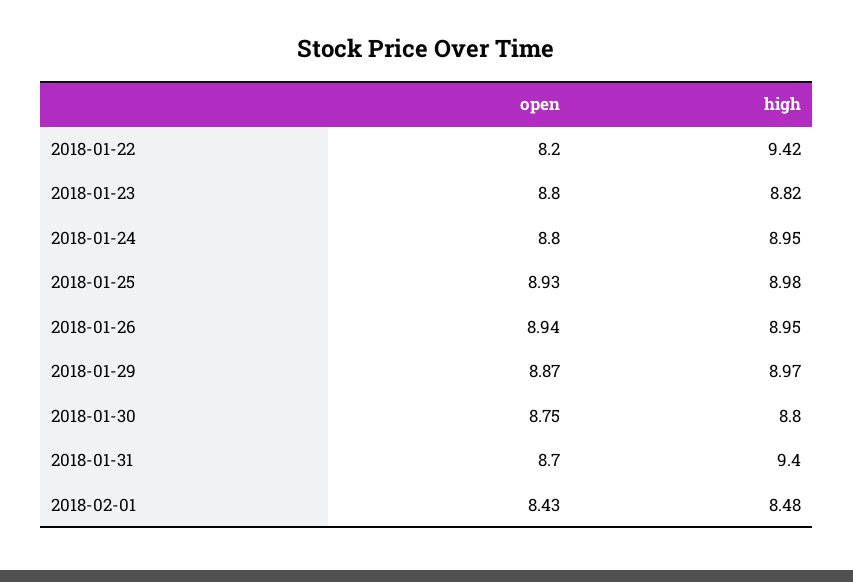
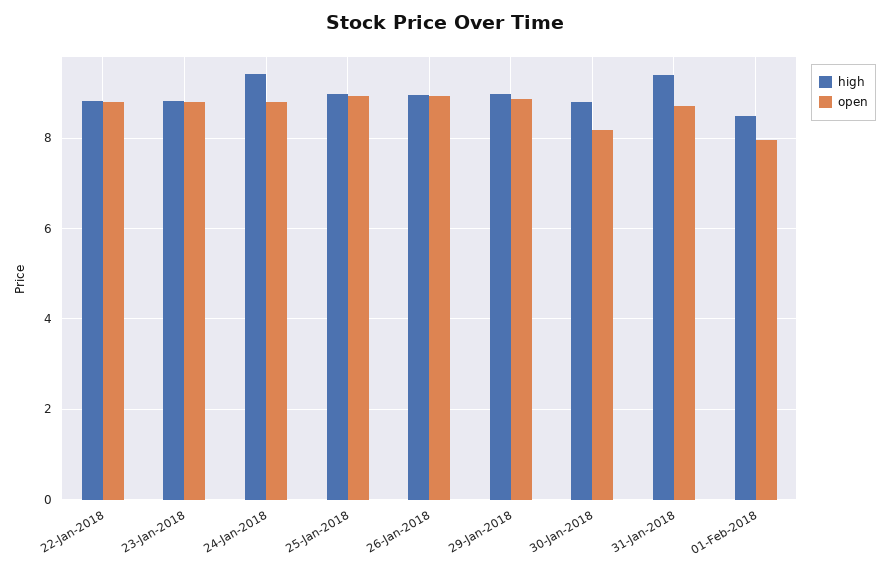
  {
    "open": {
-     "2018-01-22": 8.2,
+     "2018-01-22": 8.8,
      "2018-01-23": 8.8,
      "2018-01-24": 8.8,
      "2018-01-25": 8.93,
      "2018-01-26": 8.94,
      "2018-01-29": 8.87,
-     "2018-01-30": 8.75,
+     "2018-01-30": 8.2,
      "2018-01-31": 8.7,
-     "2018-02-01": 8.43
+     "2018-02-01": 8
    },
    "high": {
-     "2018-01-22": 9.42,
+     "2018-01-22": 8.8,
      "2018-01-23": 8.82,
-     "2018-01-24": 8.95,
+     "2018-01-24": 9.4,
      "2018-01-25": 8.98,
      "2018-01-26": 8.95,
      "2018-01-29": 8.97,
      "2018-01-30": 8.8,
      "2018-01-31": 9.4,
      "2018-02-01": 8.48
    }
  }

